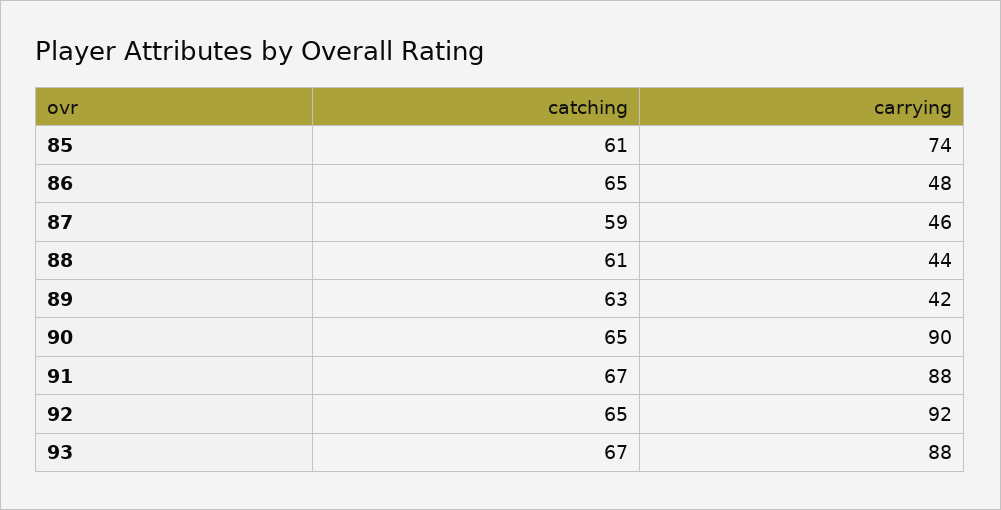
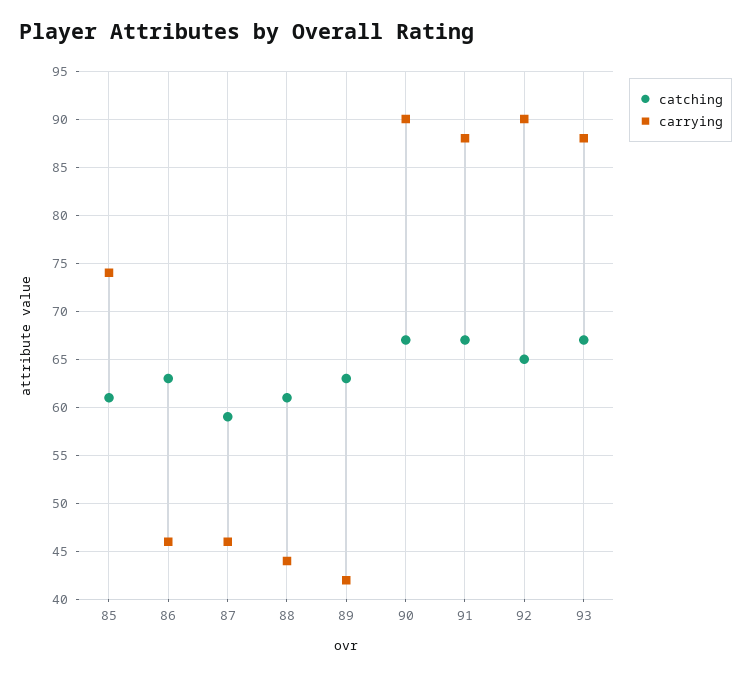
  {
    "catching": {
      "85": 61,
-     "86": 65,
+     "86": 63,
      "87": 59,
      "88": 61,
      "89": 63,
-     "90": 65,
+     "90": 67,
      "91": 67,
      "92": 65,
      "93": 67
    },
    "carrying": {
      "85": 74,
-     "86": 48,
+     "86": 46,
      "87": 46,
      "88": 44,
      "89": 42,
      "90": 90,
      "91": 88,
-     "92": 92,
+     "92": 90,
      "93": 88
    }
  }

